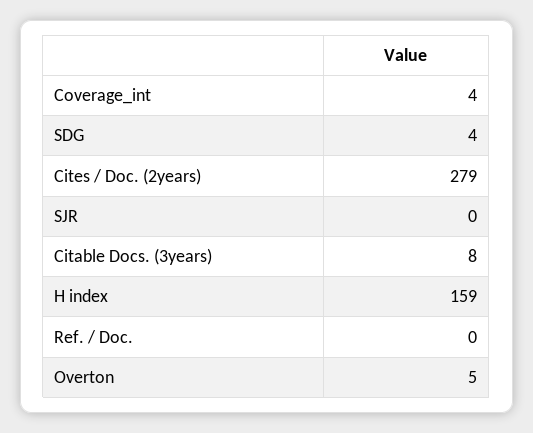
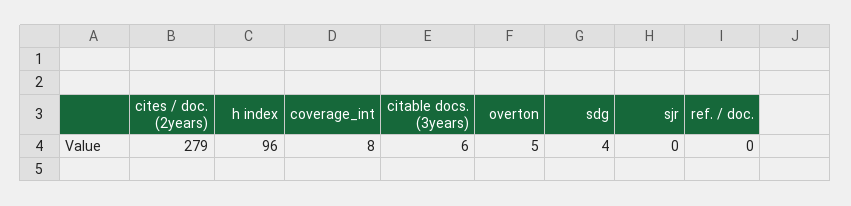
  {
-   "Coverage_int": 4,
+   "Coverage_int": 8,
    "SDG": 4,
    "Cites / Doc. (2years)": 279,
    "SJR": 0,
-   "Citable Docs. (3years)": 8,
+   "Citable Docs. (3years)": 6,
-   "H index": 159,
+   "H index": 96,
    "Ref. / Doc.": 0,
    "Overton": 5
  }

